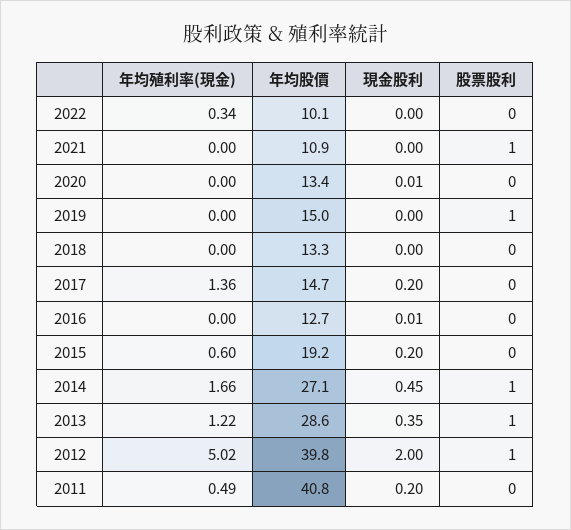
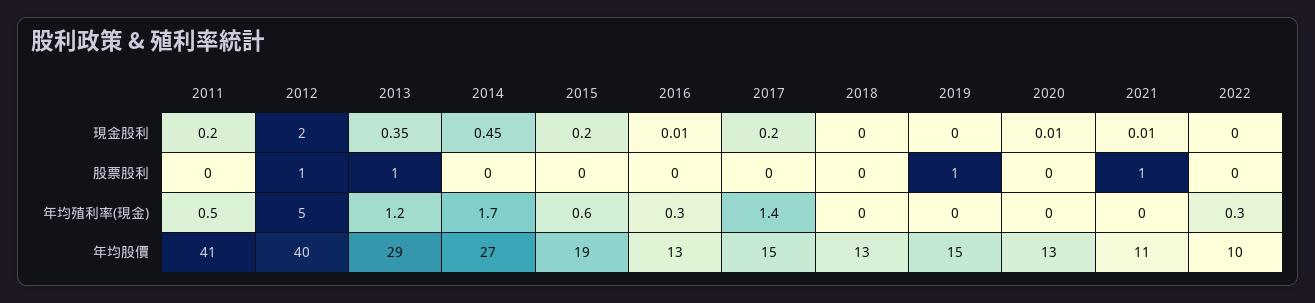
  {
    "年均殖利率(現金)": {
      "2022": 0.34,
      "2021": 0,
      "2020": 0,
      "2019": 0,
      "2018": 0,
      "2017": 1.36,
-     "2016": 0,
+     "2016": 0.3,
      "2015": 0.6,
      "2014": 1.66,
      "2013": 1.22,
      "2012": 5.02,
      "2011": 0.49
    },
    "年均股價": {
      "2022": 10.1,
      "2021": 10.9,
      "2020": 13.4,
      "2019": 15,
      "2018": 13.3,
      "2017": 14.7,
      "2016": 12.7,
      "2015": 19.2,
      "2014": 27.1,
      "2013": 28.6,
      "2012": 39.8,
      "2011": 40.8
    },
    "現金股利": {
      "2022": 0,
-     "2021": 0,
+     "2021": 0.01,
      "2020": 0.01,
      "2019": 0,
      "2018": 0,
      "2017": 0.2,
      "2016": 0.01,
      "2015": 0.2,
      "2014": 0.45,
      "2013": 0.35,
      "2012": 2,
      "2011": 0.2
    },
    "股票股利": {
      "2022": 0,
      "2021": 1,
      "2020": 0,
      "2019": 1,
      "2018": 0,
      "2017": 0,
      "2016": 0,
      "2015": 0,
-     "2014": 1,
+     "2014": 0,
      "2013": 1,
      "2012": 1,
      "2011": 0
    }
  }

